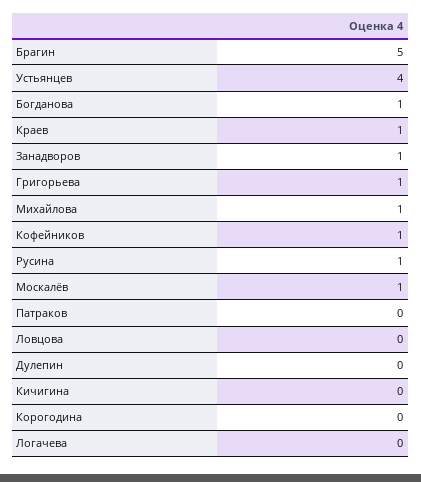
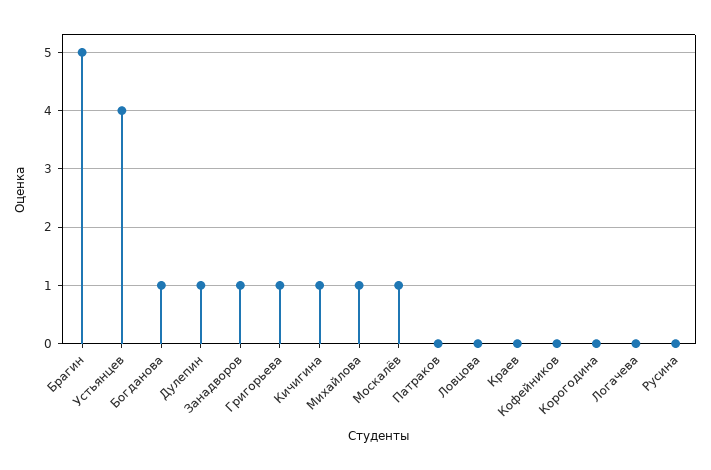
  {
    "Брагин": 5,
    "Устьянцев": 4,
    "Богданова": 1,
-   "Краев": 1,
+   "Краев": 0,
    "Занадворов": 1,
    "Григорьева": 1,
    "Михайлова": 1,
-   "Кофейников": 1,
+   "Кофейников": 0,
-   "Русина": 1,
+   "Русина": 0,
    "Москалёв": 1,
    "Патраков": 0,
    "Ловцова": 0,
-   "Дулепин": 0,
+   "Дулепин": 1,
-   "Кичигина": 0,
+   "Кичигина": 1,
    "Корогодина": 0,
    "Логачева": 0
  }

